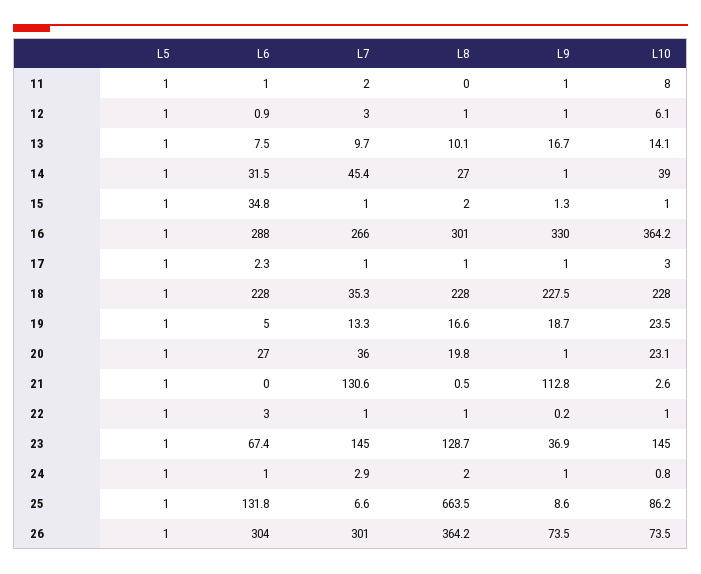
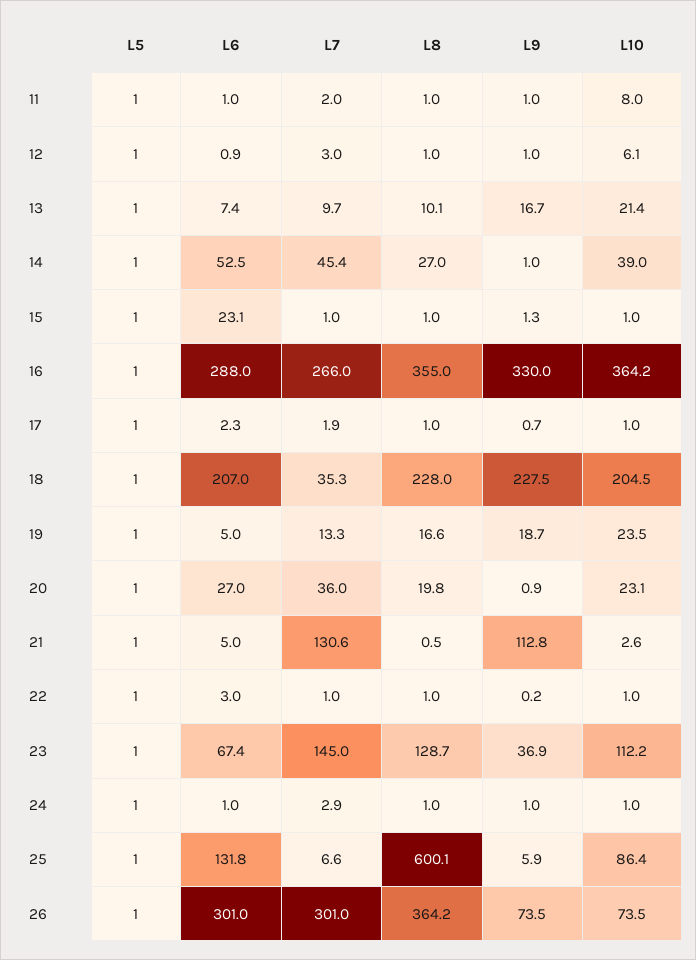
  {
    "L5": {
      "11": 1,
      "12": 1,
      "13": 1,
      "14": 1,
      "15": 1,
      "16": 1,
      "17": 1,
      "18": 1,
      "19": 1,
      "20": 1,
      "21": 1,
      "22": 1,
      "23": 1,
      "24": 1,
      "25": 1,
      "26": 1
    },
    "L6": {
      "11": 1,
      "12": 0.9,
-     "13": 7.5,
+     "13": 7.4,
-     "14": 31.5,
+     "14": 52.5,
-     "15": 34.8,
+     "15": 23.1,
      "16": 288,
      "17": 2.3,
-     "18": 228,
+     "18": 207,
      "19": 5,
      "20": 27,
-     "21": 0,
+     "21": 5,
      "22": 3,
      "23": 67.4,
      "24": 1,
      "25": 131.8,
-     "26": 304
+     "26": 301
    },
    "L7": {
      "11": 2,
      "12": 3,
      "13": 9.7,
      "14": 45.4,
      "15": 1,
      "16": 266,
-     "17": 1,
+     "17": 1.9,
      "18": 35.3,
      "19": 13.3,
      "20": 36,
      "21": 130.6,
      "22": 1,
      "23": 145,
      "24": 2.9,
      "25": 6.6,
      "26": 301
    },
    "L8": {
-     "11": 0,
+     "11": 1,
      "12": 1,
      "13": 10.1,
      "14": 27,
-     "15": 2,
+     "15": 1,
-     "16": 301,
+     "16": 355,
      "17": 1,
      "18": 228,
      "19": 16.6,
      "20": 19.8,
      "21": 0.5,
      "22": 1,
      "23": 128.7,
-     "24": 2,
+     "24": 1,
-     "25": 663.5,
+     "25": 600.1,
      "26": 364.2
    },
    "L9": {
      "11": 1,
      "12": 1,
      "13": 16.7,
      "14": 1,
      "15": 1.3,
      "16": 330,
-     "17": 1,
+     "17": 0.7,
      "18": 227.5,
      "19": 18.7,
-     "20": 1,
+     "20": 0.9,
      "21": 112.8,
      "22": 0.2,
      "23": 36.9,
      "24": 1,
-     "25": 8.6,
+     "25": 5.9,
      "26": 73.5
    },
    "L10": {
      "11": 8,
      "12": 6.1,
-     "13": 14.1,
+     "13": 21.4,
      "14": 39,
      "15": 1,
      "16": 364.2,
-     "17": 3,
+     "17": 1,
-     "18": 228,
+     "18": 204.5,
      "19": 23.5,
      "20": 23.1,
      "21": 2.6,
      "22": 1,
-     "23": 145,
+     "23": 112.2,
-     "24": 0.8,
+     "24": 1,
-     "25": 86.2,
+     "25": 86.4,
      "26": 73.5
    }
  }

